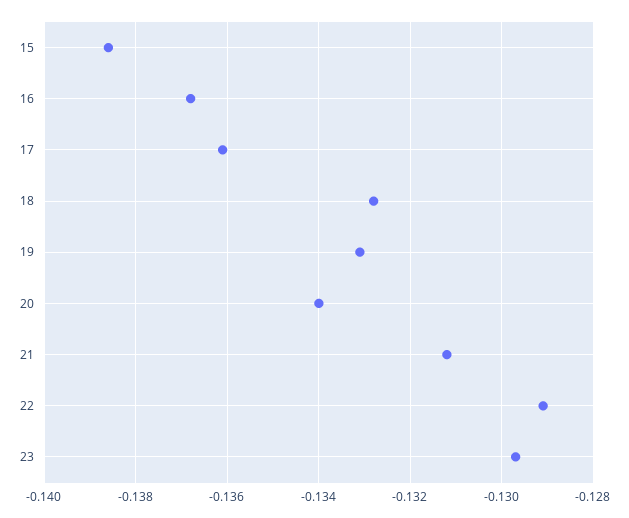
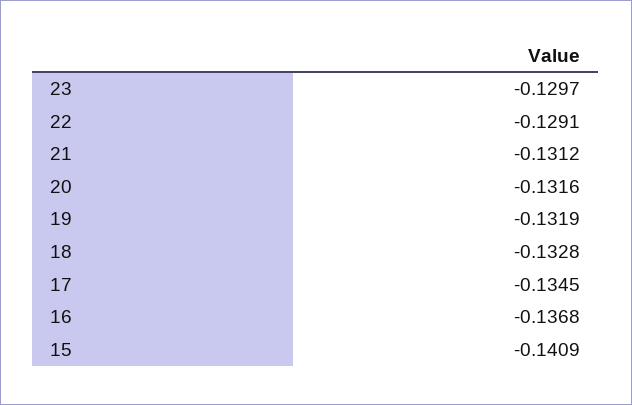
  {
-   "15": -0.1385,
+   "15": -0.1409,
    "16": -0.1368,
-   "17": -0.136,
+   "17": -0.1345,
    "18": -0.1328,
-   "19": -0.133,
+   "19": -0.1319,
-   "20": -0.134,
+   "20": -0.1316,
    "21": -0.1312,
    "22": -0.1291,
    "23": -0.1297
  }

